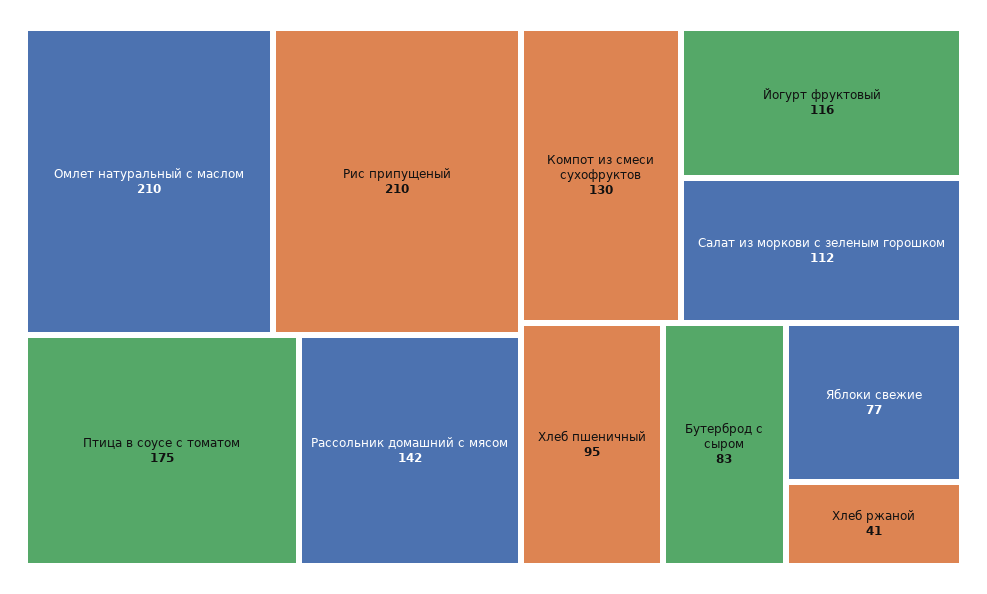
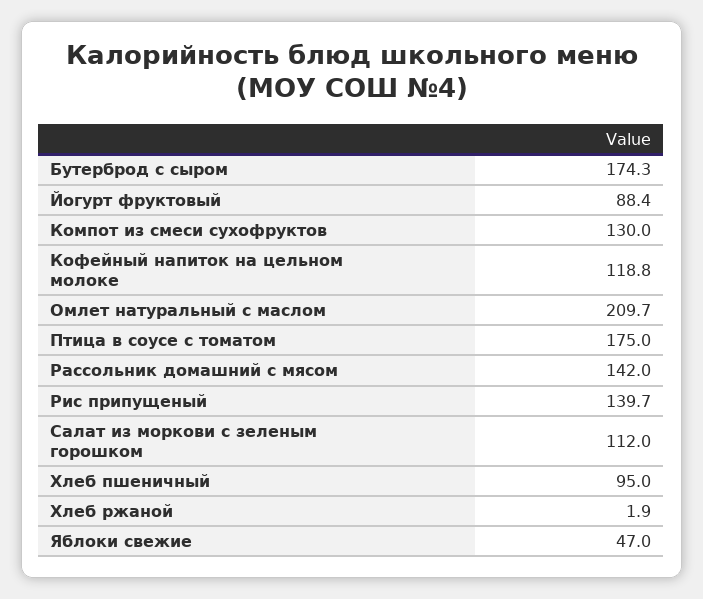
  {
    "Омлет натуральный с маслом": 209.7,
-   "Рис припущеный": 210,
+   "Рис припущеный": 139.7,
    "Птица в соусе с томатом": 175,
    "Рассольник домашний с мясом": 142,
    "Компот из смеси сухофруктов": 130,
-   "Йогурт фруктовый": 116,
+   "Йогурт фруктовый": 88.4,
    "Салат из моркови с зеленым горошком": 112,
    "Хлеб пшеничный": 95,
-   "Бутерброд с сыром": 83,
+   "Бутерброд с сыром": 174.3,
-   "Яблоки свежие": 77,
+   "Яблоки свежие": 47,
-   "Хлеб ржаной": 41
+   "Хлеб ржаной": 1.9,
+   "Кофейный напиток на цельном молоке": 118.8
  }

